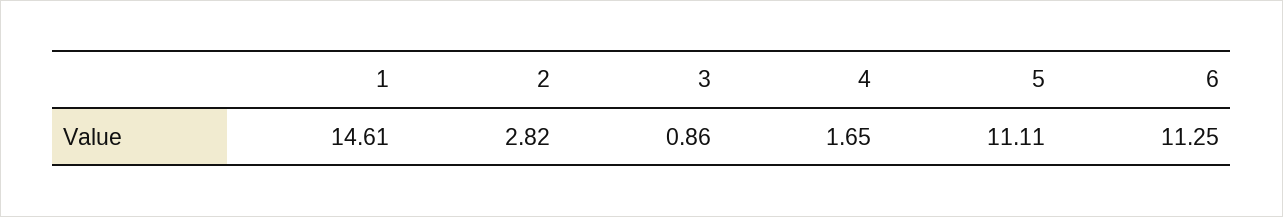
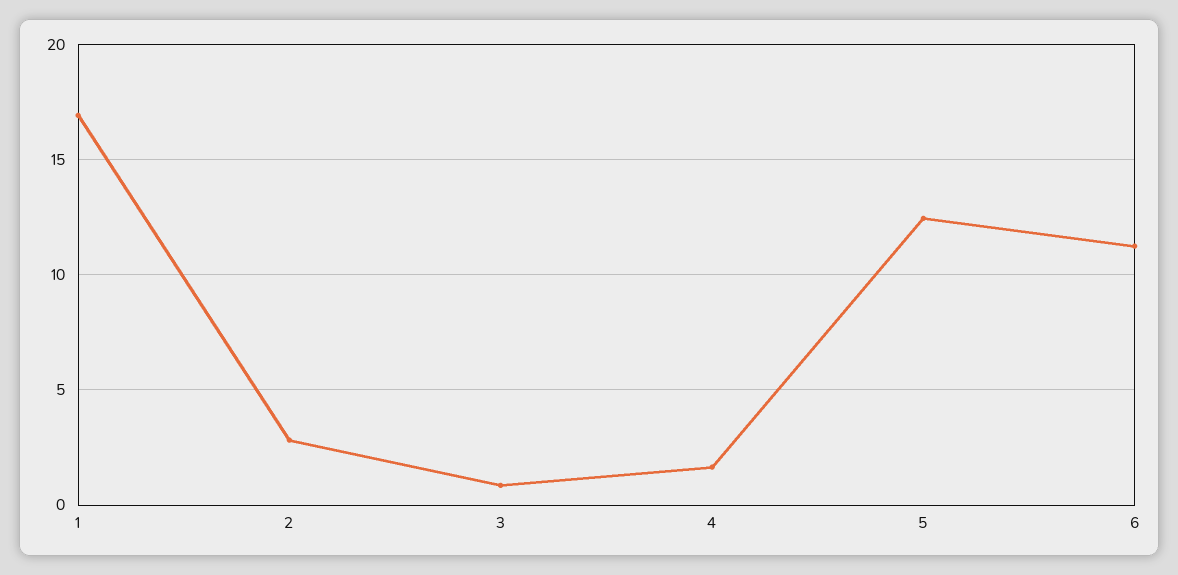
  {
-   "1": 14.61,
+   "1": 17,
    "2": 2.82,
    "3": 0.86,
    "4": 1.65,
-   "5": 11.11,
+   "5": 12.5,
    "6": 11.25
  }

